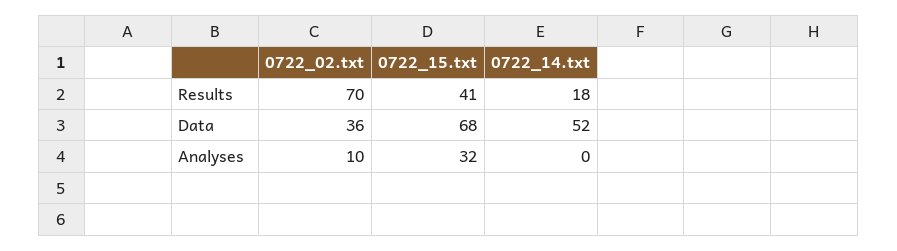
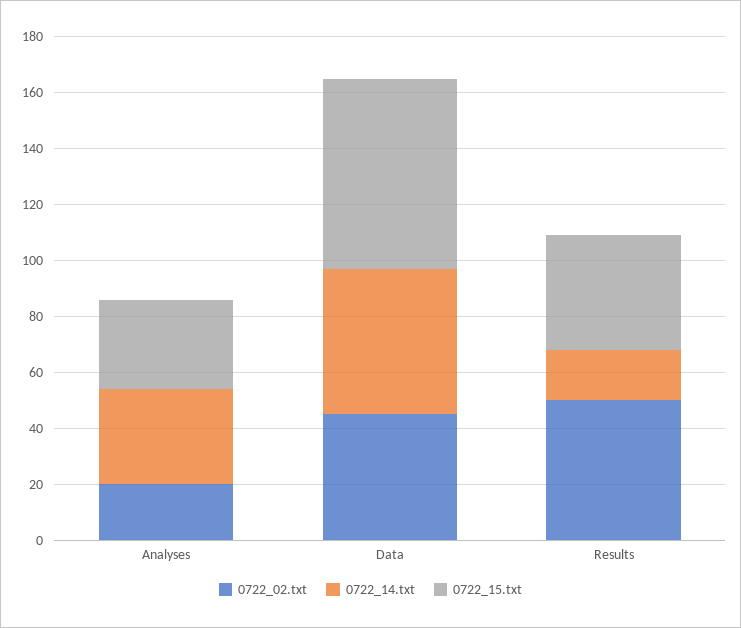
  {
    "0722_02.txt": {
-     "Results": 70,
+     "Results": 50,
-     "Data": 36,
+     "Data": 45,
-     "Analyses": 10
+     "Analyses": 20
    },
    "0722_15.txt": {
      "Results": 41,
      "Data": 68,
      "Analyses": 32
    },
    "0722_14.txt": {
      "Results": 18,
      "Data": 52,
-     "Analyses": 0
+     "Analyses": 35
    }
  }

